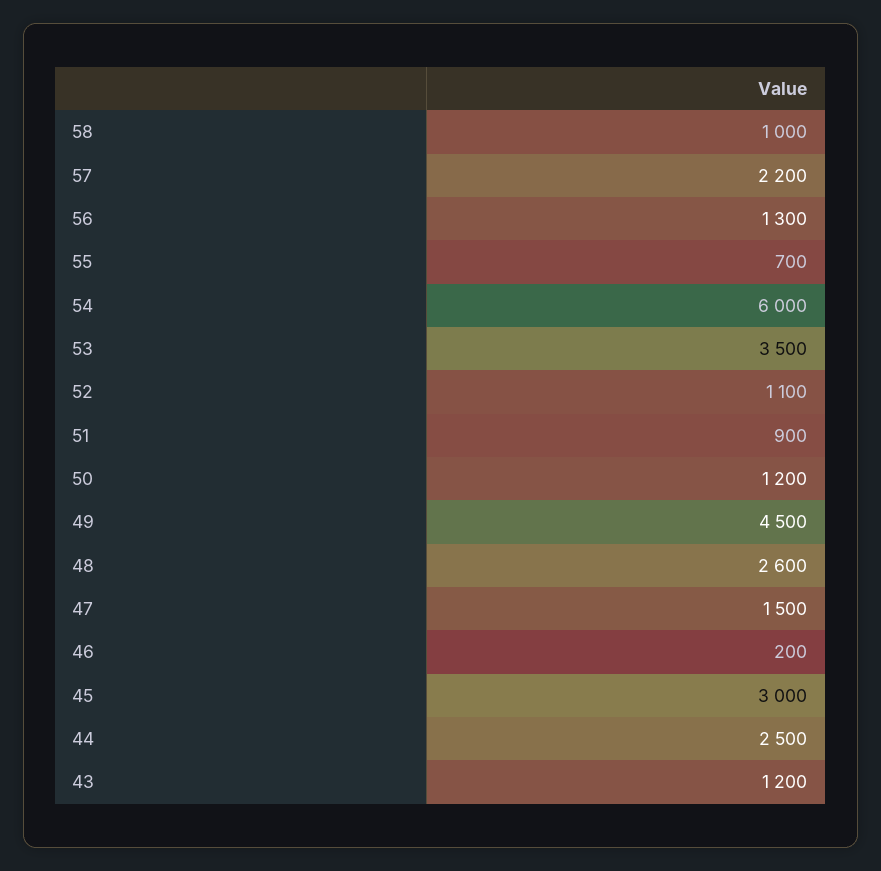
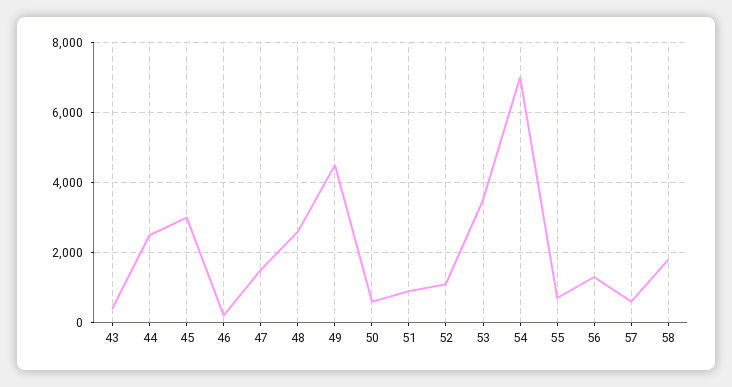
  {
-   "58": 1000,
+   "58": 1800,
-   "57": 2200,
+   "57": 600,
    "56": 1300,
    "55": 700,
-   "54": 6000,
+   "54": 7000,
    "53": 3500,
    "52": 1100,
    "51": 900,
-   "50": 1200,
+   "50": 600,
    "49": 4500,
    "48": 2600,
    "47": 1500,
    "46": 200,
    "45": 3000,
    "44": 2500,
-   "43": 1200
+   "43": 400
  }

